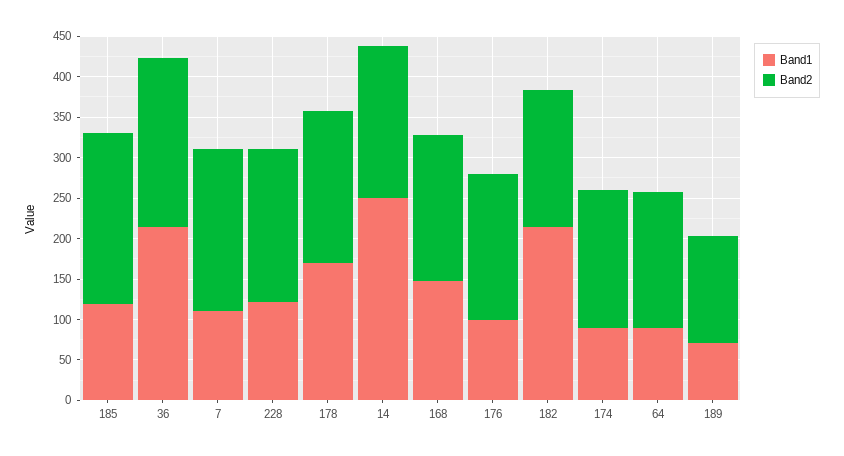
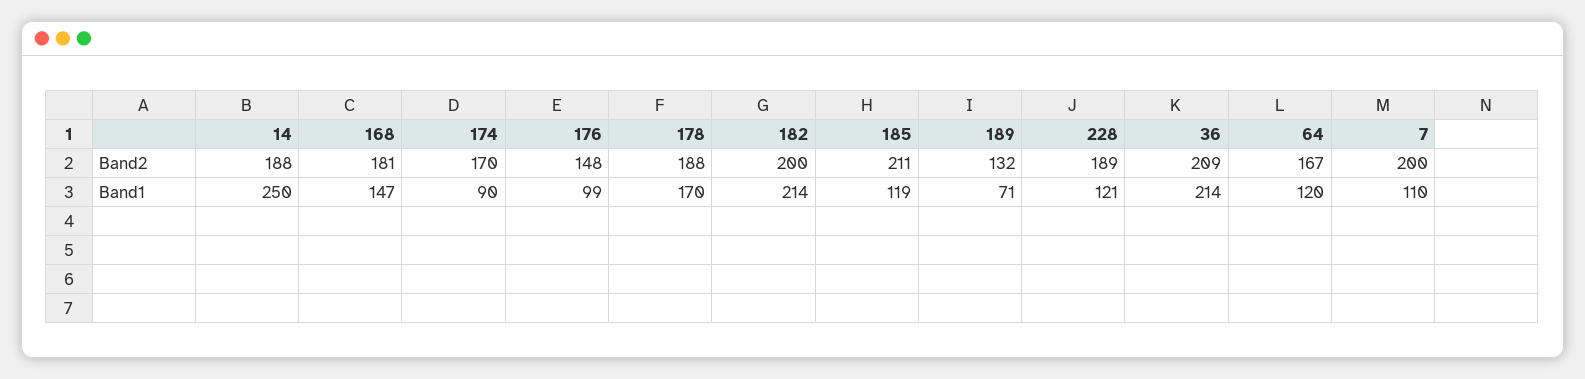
  {
    "Band1": {
      "185": 119,
      "36": 214,
      "7": 110,
      "228": 121,
      "178": 170,
      "14": 250,
      "168": 147,
      "176": 99,
      "182": 214,
      "174": 90,
-     "64": 90,
+     "64": 120,
      "189": 71
    },
    "Band2": {
      "185": 211,
      "36": 209,
      "7": 200,
      "228": 189,
      "178": 188,
      "14": 188,
      "168": 181,
-     "176": 180,
+     "176": 148,
-     "182": 170,
+     "182": 200,
      "174": 170,
      "64": 167,
      "189": 132
    }
  }

